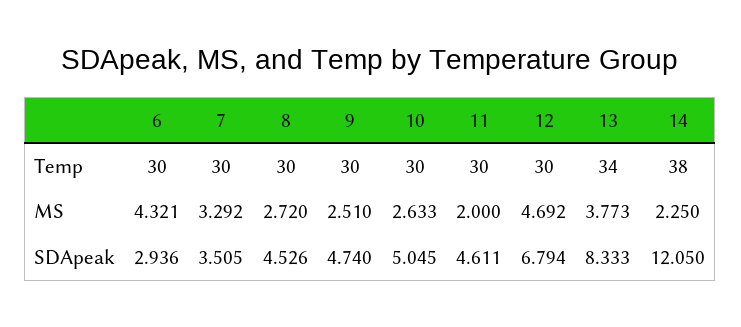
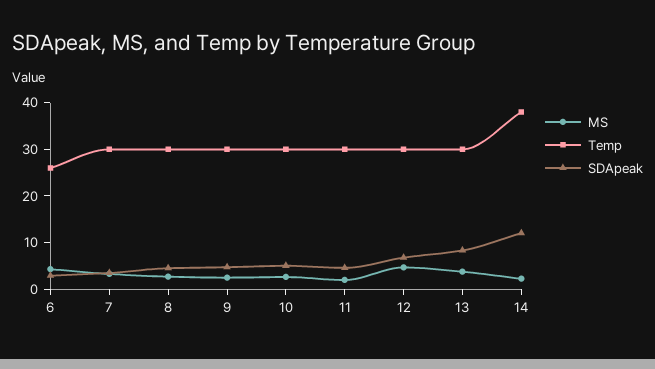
  {
    "Temp": {
-     "6": 30,
+     "6": 26,
      "7": 30,
      "8": 30,
      "9": 30,
      "10": 30,
      "11": 30,
      "12": 30,
-     "13": 34,
+     "13": 30,
      "14": 38
    },
    "MS": {
      "6": 4.321,
      "7": 3.292,
      "8": 2.72,
      "9": 2.51,
      "10": 2.633,
      "11": 2,
      "12": 4.692,
      "13": 3.773,
      "14": 2.25
    },
    "SDApeak": {
      "6": 2.936,
      "7": 3.505,
      "8": 4.526,
      "9": 4.74,
      "10": 5.045,
      "11": 4.611,
      "12": 6.794,
      "13": 8.333,
      "14": 12.05
    }
  }

